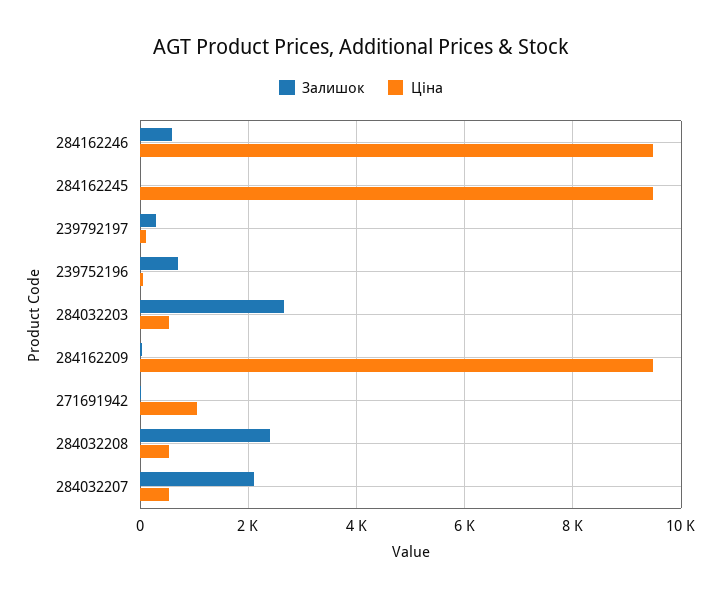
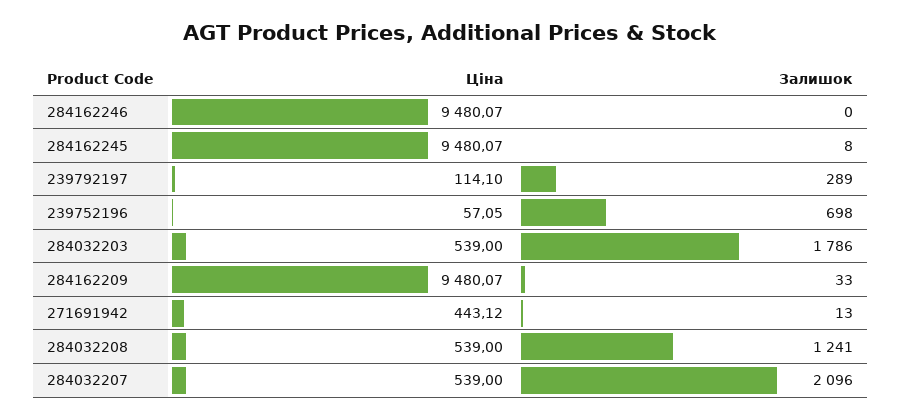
  {
    "Залишок": {
-     "284162246": 600,
+     "284162246": 0,
      "284162245": 8,
      "239792197": 289,
      "239752196": 698,
-     "284032203": 2600,
+     "284032203": 1786,
      "284162209": 33,
      "271691942": 13,
-     "284032208": 2400,
+     "284032208": 1241,
      "284032207": 2096
    },
    "Ціна": {
      "284162246": 9480.07,
      "284162245": 9480.07,
      "239792197": 114.1,
      "239752196": 57.05,
      "284032203": 539,
      "284162209": 9480.07,
-     "271691942": 1000,
+     "271691942": 443.12,
      "284032208": 539,
      "284032207": 539
    }
  }

